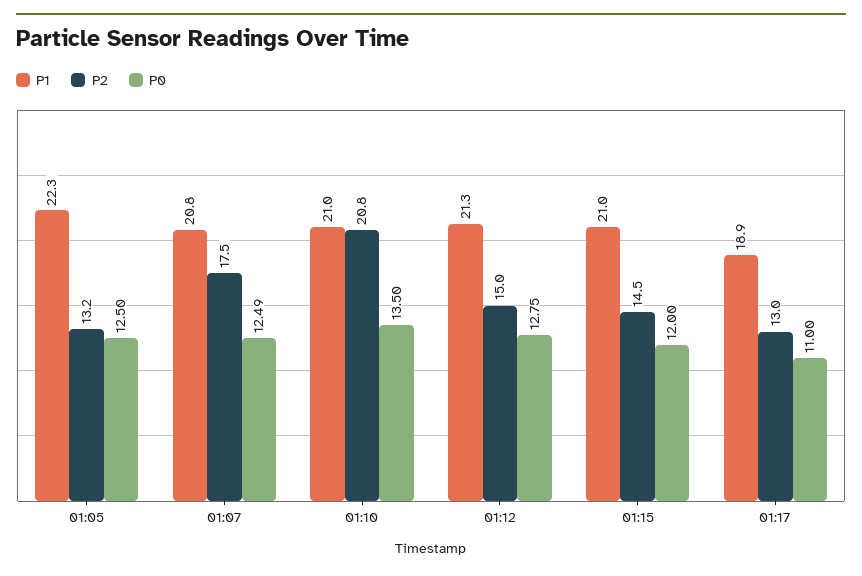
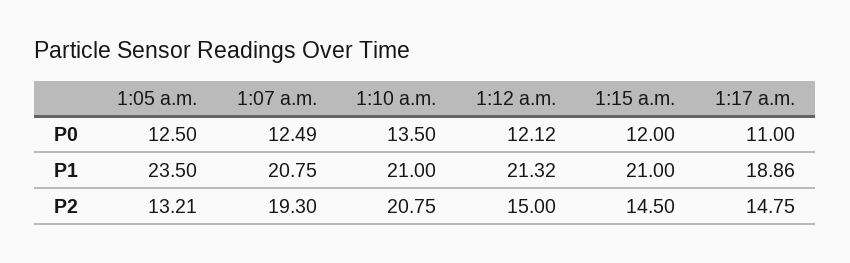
  {
    "P1": {
-     "01:05": 22.3,
+     "01:05": 23.5,
      "01:07": 20.75,
      "01:10": 21,
      "01:12": 21.32,
      "01:15": 21,
      "01:17": 18.86
    },
    "P2": {
      "01:05": 13.21,
-     "01:07": 17.5,
+     "01:07": 19.3,
      "01:10": 20.75,
      "01:12": 15,
      "01:15": 14.5,
-     "01:17": 13
+     "01:17": 14.75
    },
    "P0": {
      "01:05": 12.5,
      "01:07": 12.49,
      "01:10": 13.5,
-     "01:12": 12.75,
+     "01:12": 12.12,
      "01:15": 12,
      "01:17": 11
    }
  }

